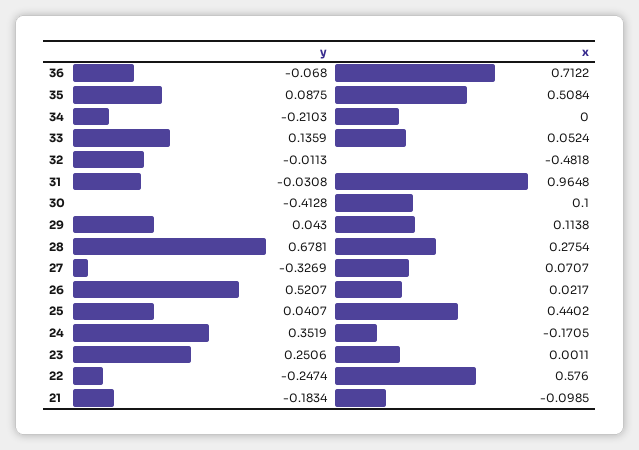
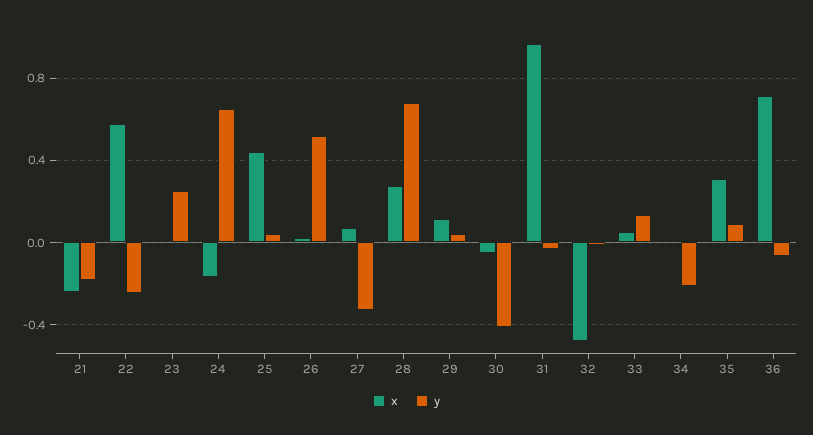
  {
    "y": {
      "36": -0.068,
      "35": 0.0875,
      "34": -0.2103,
      "33": 0.1359,
      "32": -0.0113,
      "31": -0.0308,
      "30": -0.4128,
      "29": 0.043,
      "28": 0.6781,
      "27": -0.3269,
      "26": 0.5207,
      "25": 0.0407,
-     "24": 0.3519,
+     "24": 0.65,
      "23": 0.2506,
      "22": -0.2474,
      "21": -0.1834
    },
    "x": {
      "36": 0.7122,
-     "35": 0.5084,
+     "35": 0.3,
      "34": 0,
      "33": 0.0524,
      "32": -0.4818,
      "31": 0.9648,
-     "30": 0.1,
+     "30": -0.05,
      "29": 0.1138,
      "28": 0.2754,
      "27": 0.0707,
      "26": 0.0217,
      "25": 0.4402,
      "24": -0.1705,
      "23": 0.0011,
      "22": 0.576,
-     "21": -0.0985
+     "21": -0.25
    }
  }

